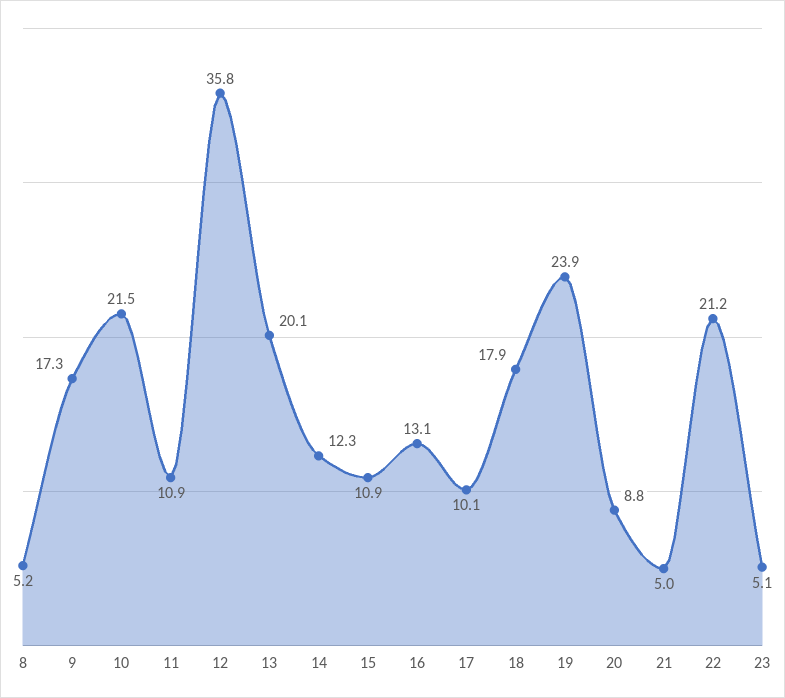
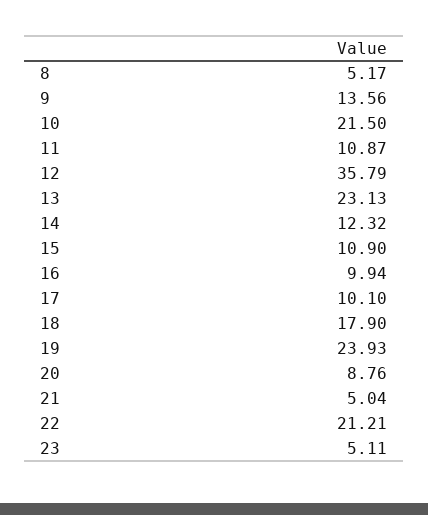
  {
    "8": 5.17,
-   "9": 17.3,
+   "9": 13.56,
    "10": 21.5,
    "11": 10.87,
    "12": 35.79,
-   "13": 20.1,
+   "13": 23.13,
    "14": 12.32,
    "15": 10.9,
-   "16": 13.1,
+   "16": 9.94,
    "17": 10.1,
    "18": 17.9,
    "19": 23.93,
    "20": 8.76,
    "21": 5.04,
    "22": 21.21,
    "23": 5.11
  }

